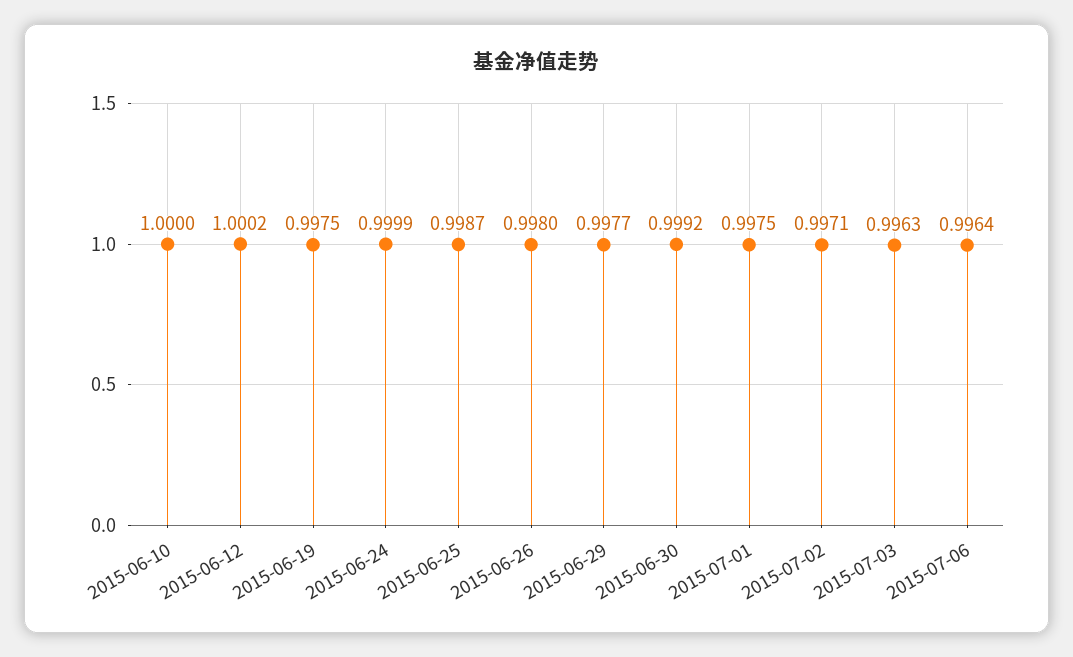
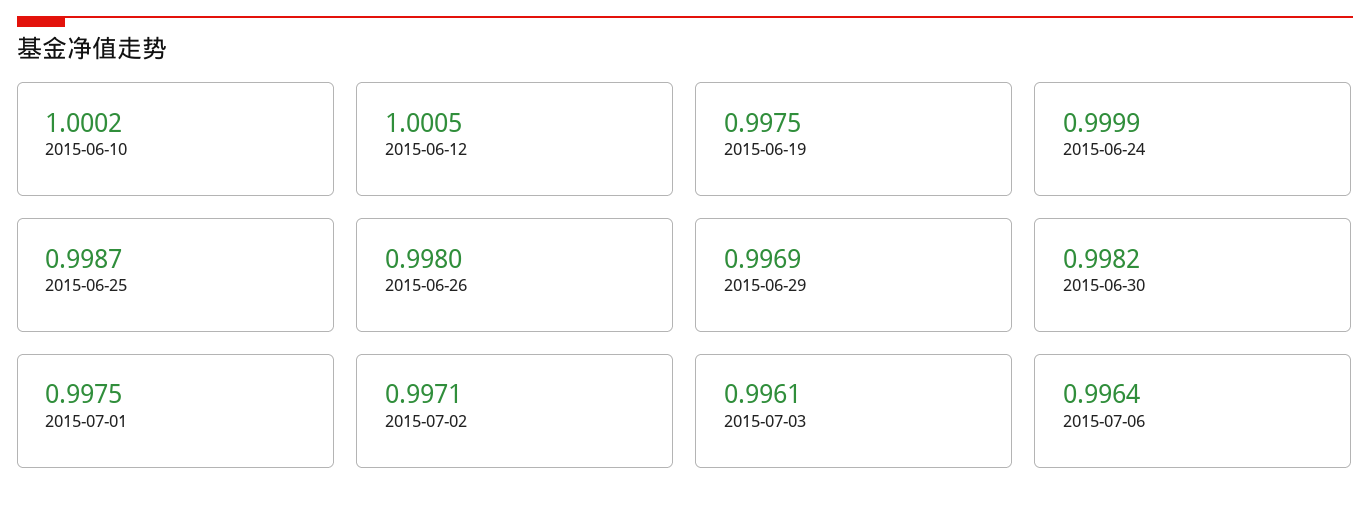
  {
-   "2015-06-10": 1,
+   "2015-06-10": 1.0002,
-   "2015-06-12": 1.0002,
+   "2015-06-12": 1.0005,
    "2015-06-19": 0.9975,
    "2015-06-24": 0.9999,
    "2015-06-25": 0.9987,
    "2015-06-26": 0.998,
-   "2015-06-29": 0.9977,
+   "2015-06-29": 0.9969,
-   "2015-06-30": 0.9992,
+   "2015-06-30": 0.9982,
    "2015-07-01": 0.9975,
    "2015-07-02": 0.9971,
-   "2015-07-03": 0.9963,
+   "2015-07-03": 0.9961,
    "2015-07-06": 0.9964
  }

